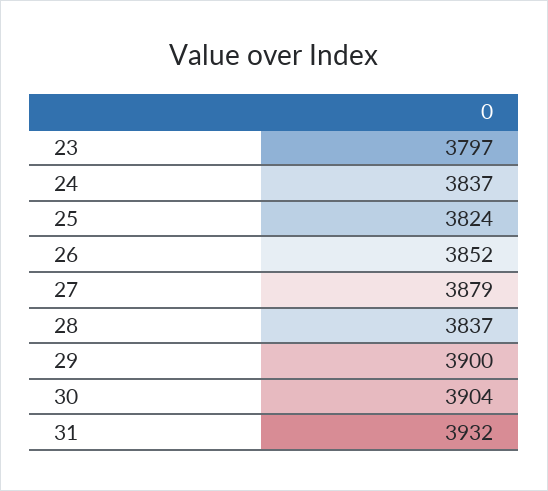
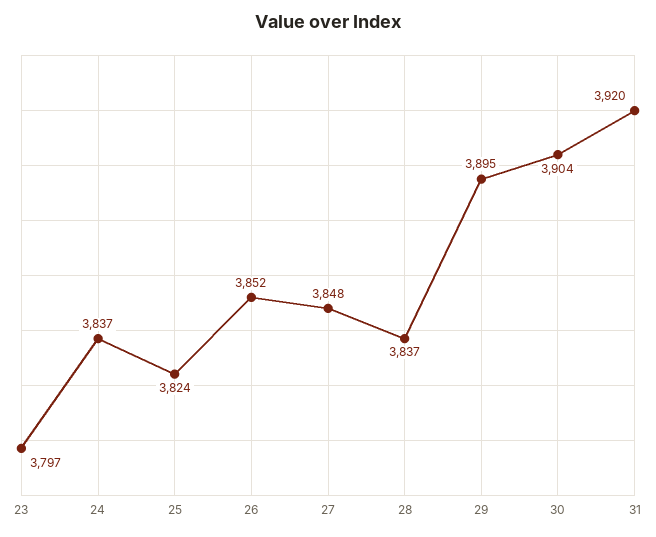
  {
    "23": 3797,
    "24": 3837,
    "25": 3824,
    "26": 3852,
-   "27": 3879,
+   "27": 3848,
    "28": 3837,
-   "29": 3900,
+   "29": 3895,
    "30": 3904,
-   "31": 3932
+   "31": 3920
  }

